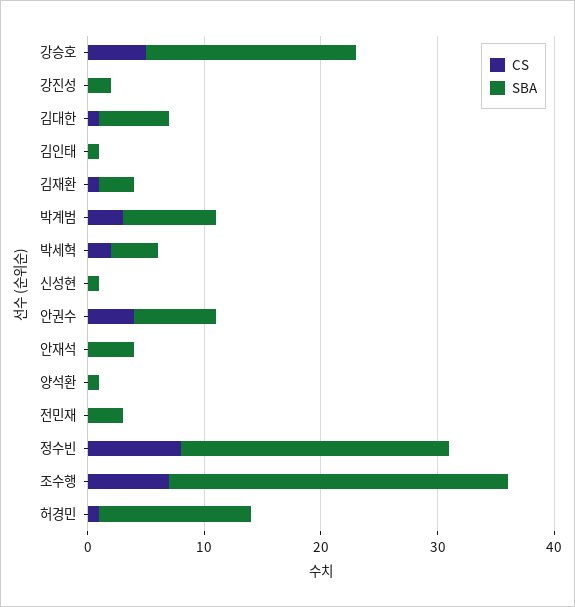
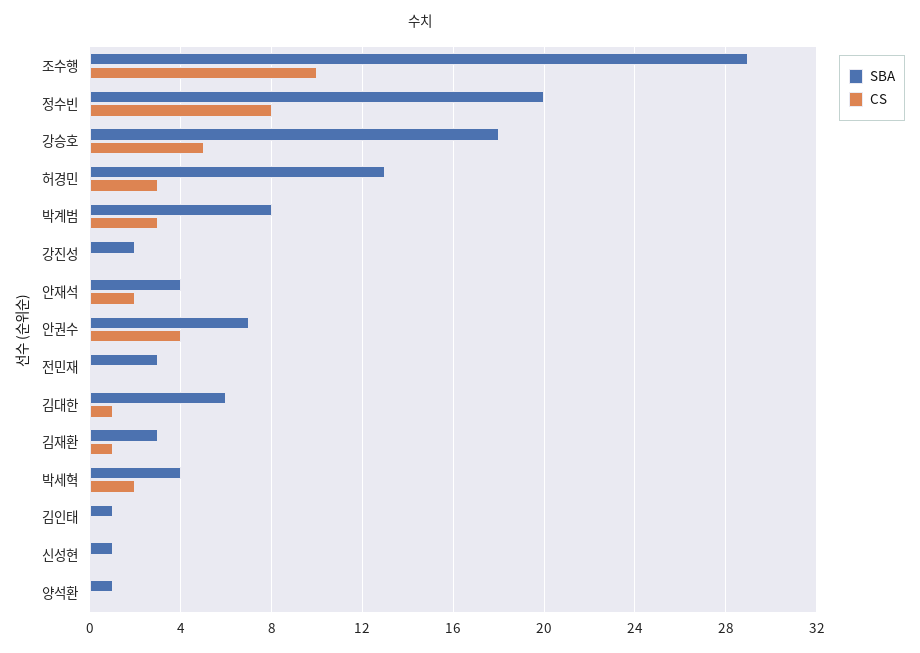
  {
    "CS": {
      "강승호": 5,
      "강진성": 0,
      "김대한": 1,
      "김인태": 0,
      "김재환": 1,
      "박계범": 3,
      "박세혁": 2,
      "신성현": 0,
      "안권수": 4,
-     "안재석": 0,
+     "안재석": 2,
      "양석환": 0,
      "전민재": 0,
      "정수빈": 8,
-     "조수행": 7,
+     "조수행": 10,
-     "허경민": 1
+     "허경민": 3
    },
    "SBA": {
      "강승호": 18,
      "강진성": 2,
      "김대한": 6,
      "김인태": 1,
      "김재환": 3,
      "박계범": 8,
      "박세혁": 4,
      "신성현": 1,
      "안권수": 7,
      "안재석": 4,
      "양석환": 1,
      "전민재": 3,
-     "정수빈": 23,
+     "정수빈": 20,
      "조수행": 29,
      "허경민": 13
    }
  }

